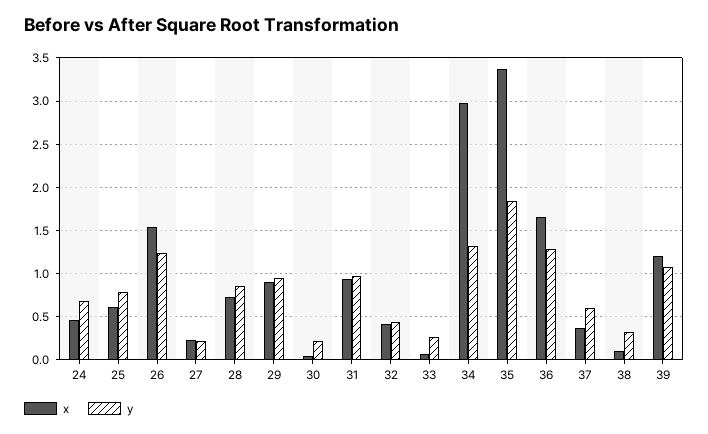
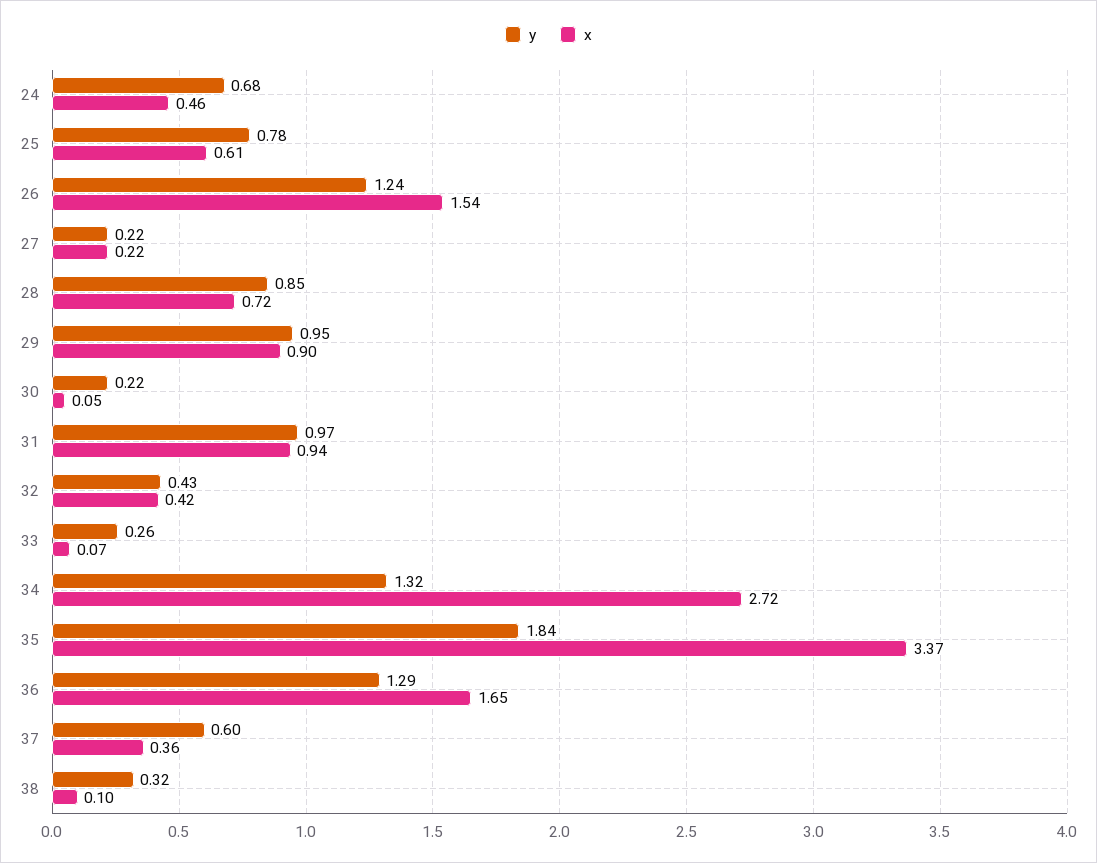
  {
    "x": {
      "24": 0.46,
      "25": 0.61,
      "26": 1.54,
      "27": 0.22,
      "28": 0.72,
      "29": 0.9,
      "30": 0.05,
      "31": 0.94,
      "32": 0.42,
      "33": 0.07,
-     "34": 3,
+     "34": 2.72,
      "35": 3.37,
      "36": 1.65,
      "37": 0.36,
-     "38": 0.1,
+     "38": 0.1
-     "39": 1.2
    },
    "y": {
      "24": 0.68,
      "25": 0.78,
      "26": 1.24,
      "27": 0.22,
      "28": 0.85,
      "29": 0.95,
      "30": 0.22,
      "31": 0.97,
      "32": 0.43,
      "33": 0.26,
      "34": 1.32,
      "35": 1.84,
      "36": 1.29,
      "37": 0.6,
-     "38": 0.32,
+     "38": 0.32
-     "39": 1.1
    }
  }

